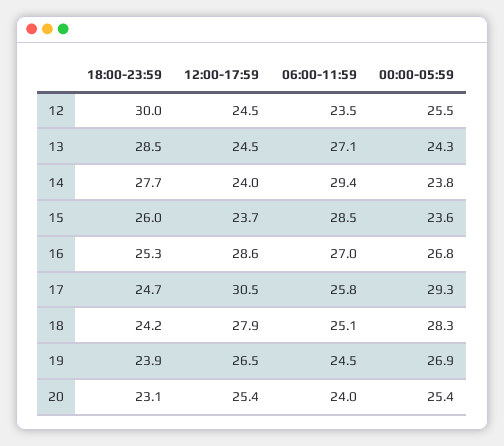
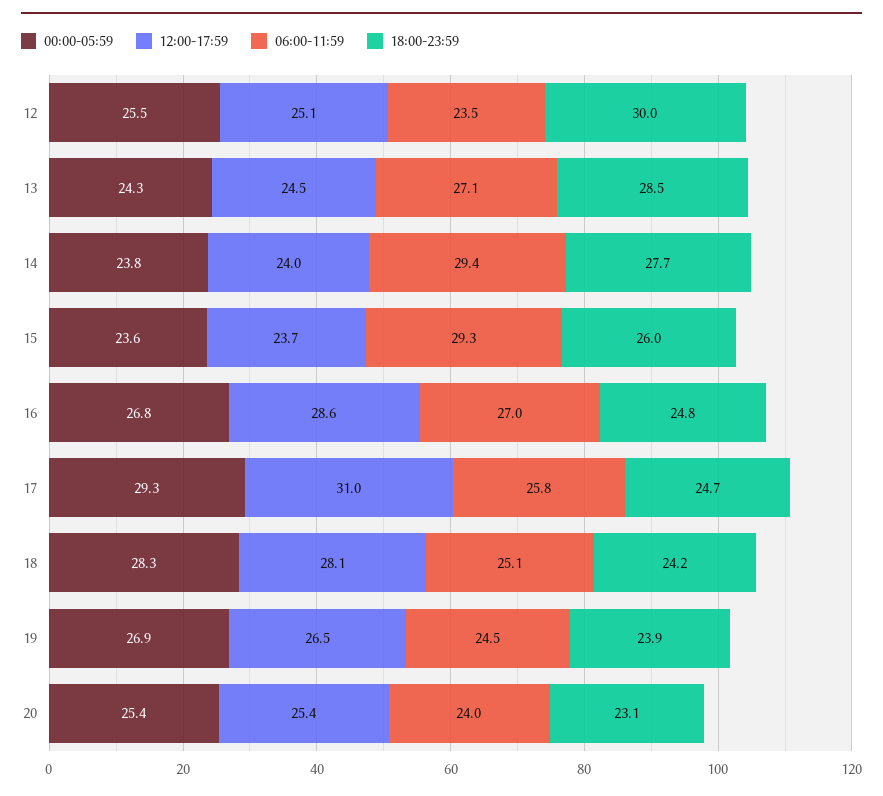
  {
    "18:00-23:59": {
      "12": 30,
      "13": 28.5,
      "14": 27.7,
      "15": 26,
-     "16": 25.3,
+     "16": 24.8,
      "17": 24.7,
      "18": 24.2,
      "19": 23.9,
      "20": 23.1
    },
    "12:00-17:59": {
-     "12": 24.5,
+     "12": 25.1,
      "13": 24.5,
      "14": 24,
      "15": 23.7,
      "16": 28.6,
-     "17": 30.5,
+     "17": 31,
-     "18": 27.9,
+     "18": 28.1,
      "19": 26.5,
      "20": 25.4
    },
    "06:00-11:59": {
      "12": 23.5,
      "13": 27.1,
      "14": 29.4,
-     "15": 28.5,
+     "15": 29.3,
      "16": 27,
      "17": 25.8,
      "18": 25.1,
      "19": 24.5,
      "20": 24
    },
    "00:00-05:59": {
      "12": 25.5,
      "13": 24.3,
      "14": 23.8,
      "15": 23.6,
      "16": 26.8,
      "17": 29.3,
      "18": 28.3,
      "19": 26.9,
      "20": 25.4
    }
  }

